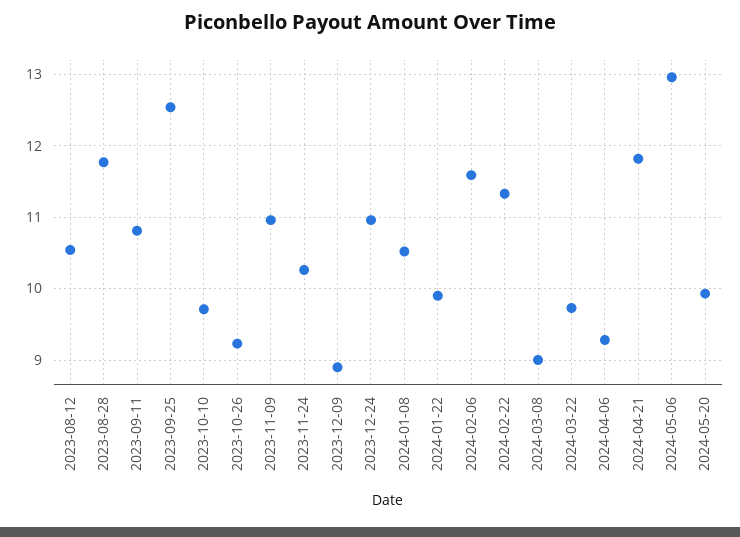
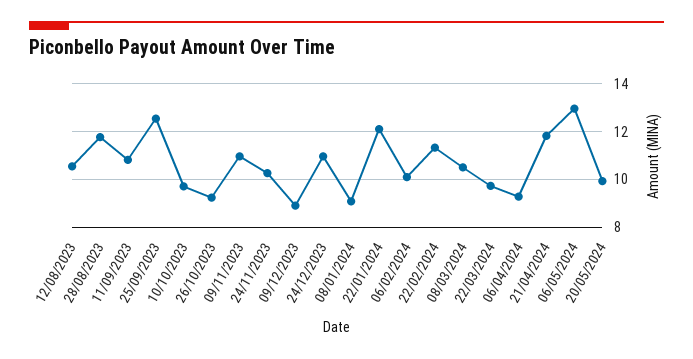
  {
    "2023-08-12": 10.5,
    "2023-08-28": 11.8,
    "2023-09-11": 10.8,
    "2023-09-25": 12.5,
    "2023-10-10": 9.7,
    "2023-10-26": 9.2,
    "2023-11-09": 11,
    "2023-11-24": 10.3,
    "2023-12-09": 8.9,
    "2023-12-24": 11,
-   "2024-01-08": 10.5,
+   "2024-01-08": 9,
-   "2024-01-22": 9.9,
+   "2024-01-22": 12,
-   "2024-02-06": 11.6,
+   "2024-02-06": 10,
    "2024-02-22": 11.3,
-   "2024-03-08": 9,
+   "2024-03-08": 10.5,
    "2024-03-22": 9.7,
    "2024-04-06": 9.3,
    "2024-04-21": 11.8,
    "2024-05-06": 13,
    "2024-05-20": 9.9
  }

